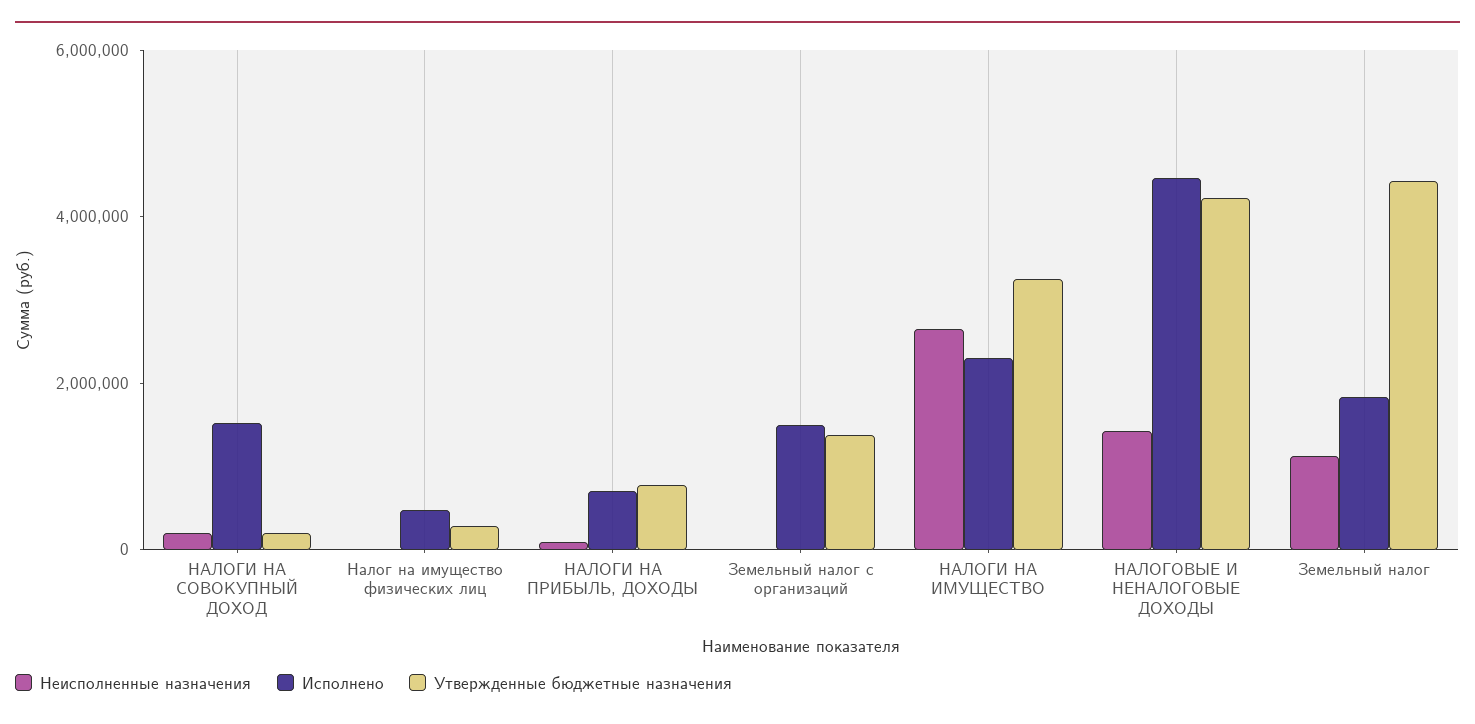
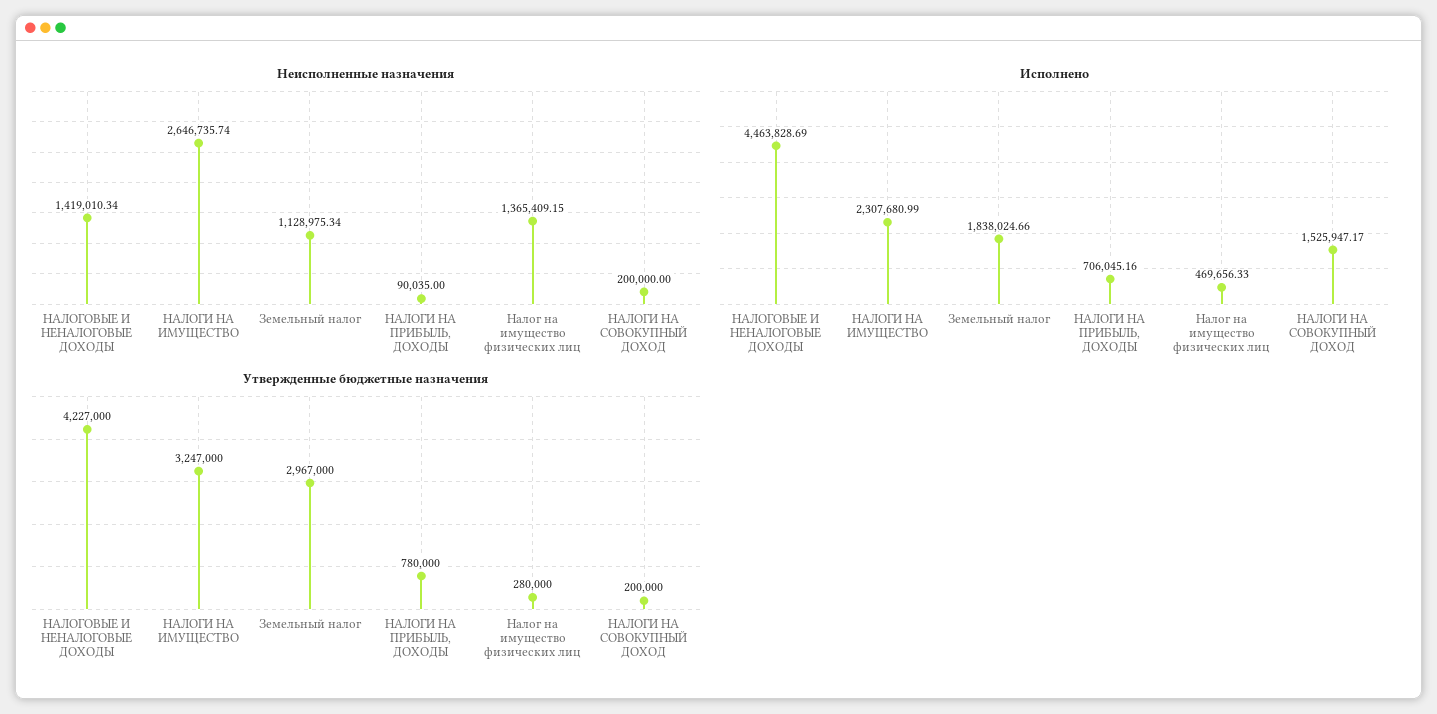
  {
    "Неисполненные назначения": {
      "НАЛОГИ НА СОВОКУПНЫЙ ДОХОД": 200000,
-     "Налог на имущество физических лиц": 0,
+     "Налог на имущество физических лиц": 1365409.15,
      "НАЛОГИ НА ПРИБЫЛЬ, ДОХОДЫ": 90035,
-     "Земельный налог с организаций": 0,
      "НАЛОГИ НА ИМУЩЕСТВО": 2646735.74,
      "НАЛОГОВЫЕ И НЕНАЛОГОВЫЕ ДОХОДЫ": 1419010.34,
      "Земельный налог": 1128975.34
    },
    "Исполнено": {
      "НАЛОГИ НА СОВОКУПНЫЙ ДОХОД": 1525947.17,
      "Налог на имущество физических лиц": 469656.33,
      "НАЛОГИ НА ПРИБЫЛЬ, ДОХОДЫ": 706045.16,
-     "Земельный налог с организаций": 1500000,
      "НАЛОГИ НА ИМУЩЕСТВО": 2307680.99,
      "НАЛОГОВЫЕ И НЕНАЛОГОВЫЕ ДОХОДЫ": 4463828.69,
      "Земельный налог": 1838024.66
    },
    "Утвержденные бюджетные назначения": {
      "НАЛОГИ НА СОВОКУПНЫЙ ДОХОД": 200000,
      "Налог на имущество физических лиц": 280000,
      "НАЛОГИ НА ПРИБЫЛЬ, ДОХОДЫ": 780000,
-     "Земельный налог с организаций": 1500000,
      "НАЛОГИ НА ИМУЩЕСТВО": 3247000,
      "НАЛОГОВЫЕ И НЕНАЛОГОВЫЕ ДОХОДЫ": 4227000,
-     "Земельный налог": 4500000
+     "Земельный налог": 2967000
    }
  }

